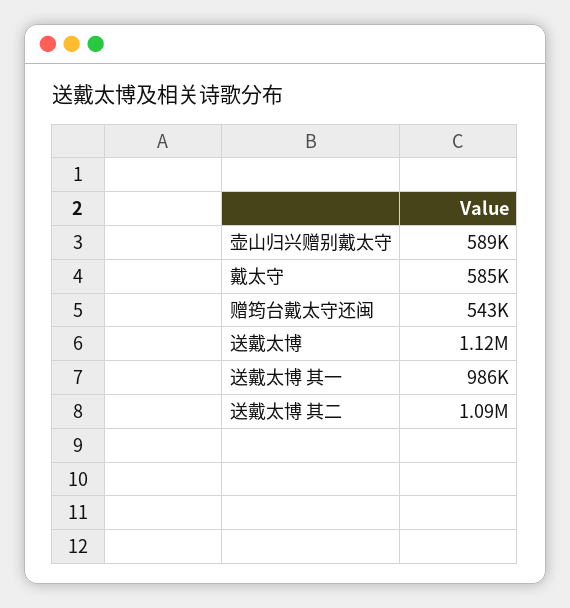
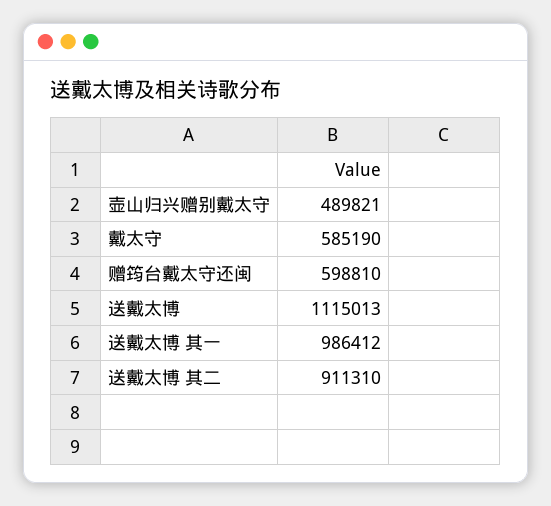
  {
-   "壶山归兴赠别戴太守": 589000,
+   "壶山归兴赠别戴太守": 489821,
    "戴太守": 585190,
-   "赠筠台戴太守还闽": 543000,
+   "赠筠台戴太守还闽": 598810,
    "送戴太博": 1115013,
    "送戴太博 其一": 986412,
-   "送戴太博 其二": 1090000
+   "送戴太博 其二": 911310
  }

